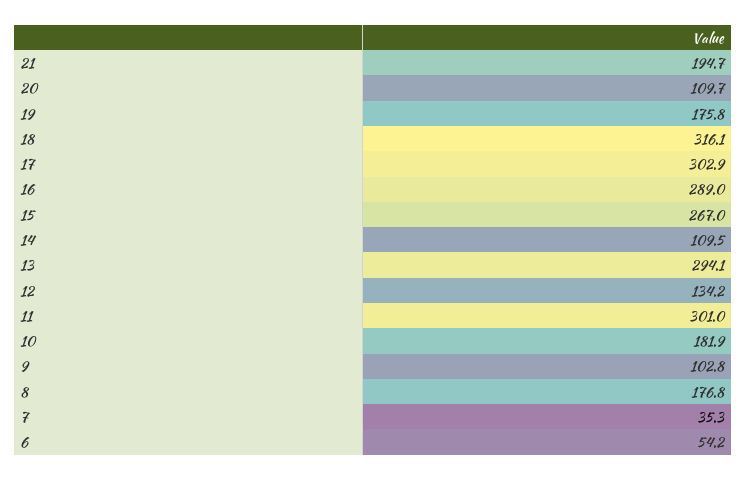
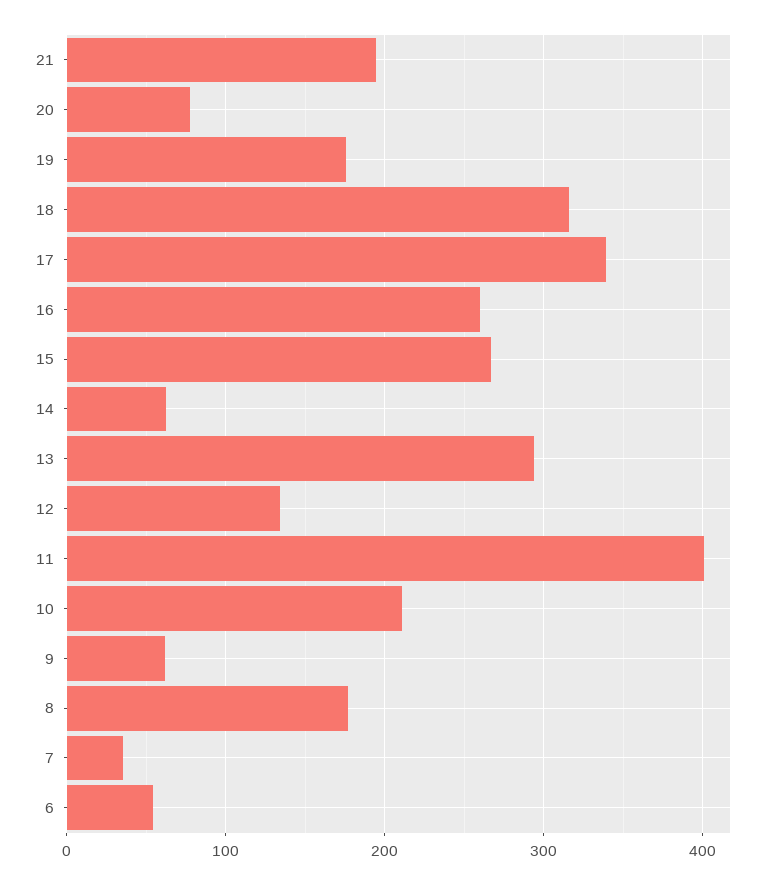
  {
    "21": 194.7,
-   "20": 109.7,
+   "20": 80,
    "19": 175.8,
    "18": 316.1,
-   "17": 302.9,
+   "17": 340,
-   "16": 289,
+   "16": 260,
    "15": 267,
-   "14": 109.5,
+   "14": 60,
    "13": 294.1,
    "12": 134.2,
-   "11": 301,
+   "11": 400,
-   "10": 181.9,
+   "10": 210,
-   "9": 102.8,
+   "9": 60,
    "8": 176.8,
    "7": 35.3,
    "6": 54.2
  }

